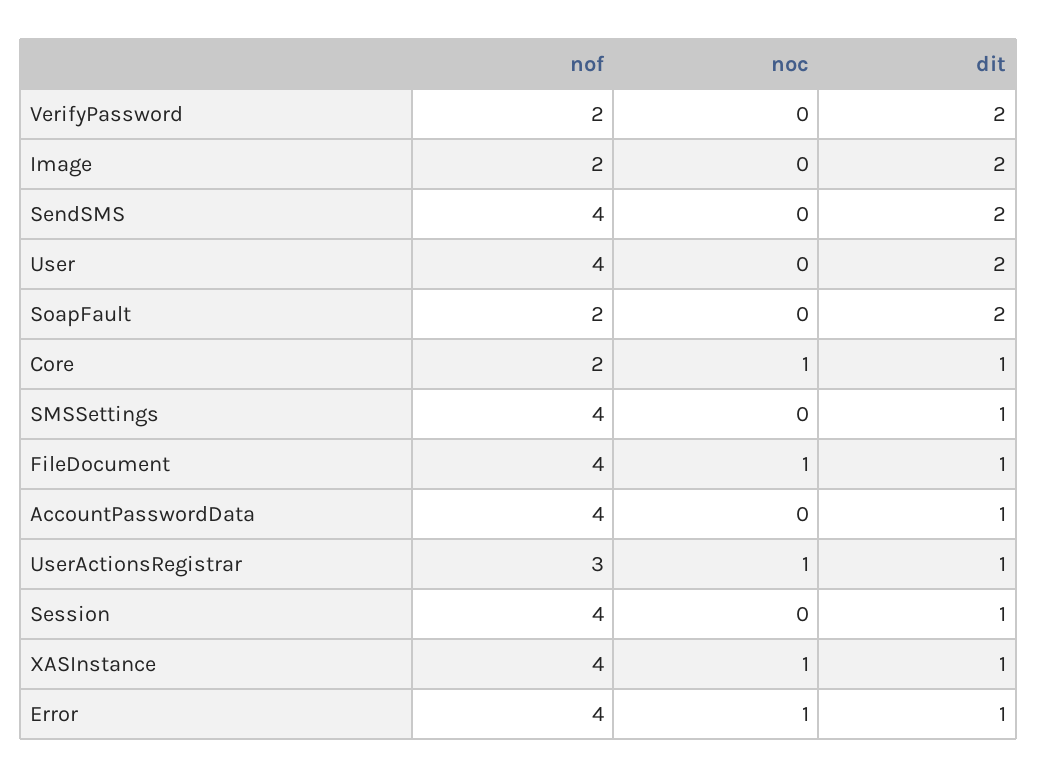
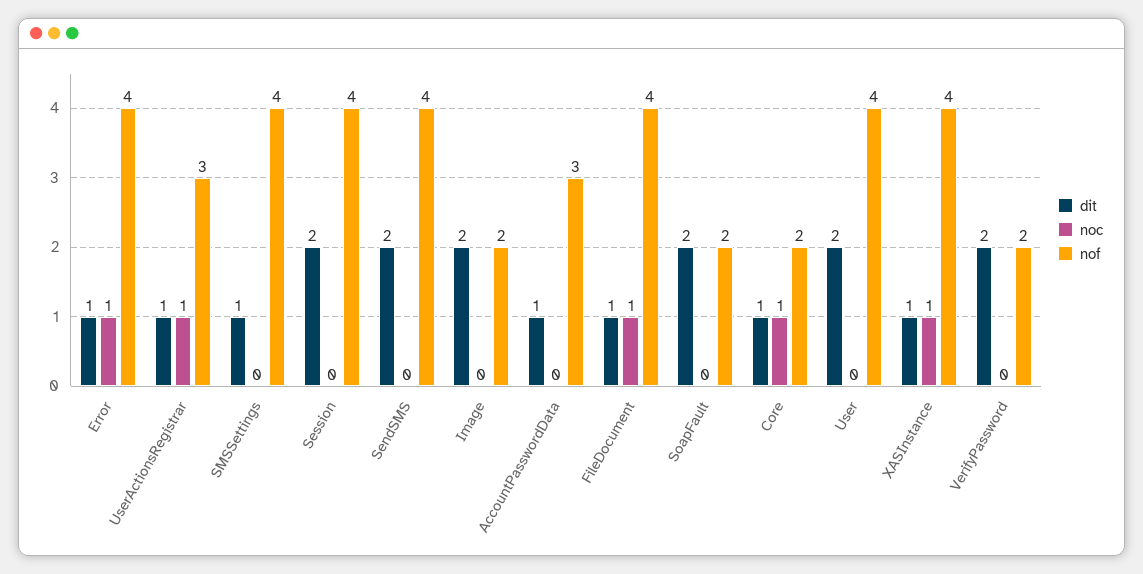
  {
    "nof": {
      "VerifyPassword": 2,
      "Image": 2,
      "SendSMS": 4,
      "User": 4,
      "SoapFault": 2,
      "Core": 2,
      "SMSSettings": 4,
      "FileDocument": 4,
-     "AccountPasswordData": 4,
+     "AccountPasswordData": 3,
      "UserActionsRegistrar": 3,
      "Session": 4,
      "XASInstance": 4,
      "Error": 4
    },
    "noc": {
      "VerifyPassword": 0,
      "Image": 0,
      "SendSMS": 0,
      "User": 0,
      "SoapFault": 0,
      "Core": 1,
      "SMSSettings": 0,
      "FileDocument": 1,
      "AccountPasswordData": 0,
      "UserActionsRegistrar": 1,
      "Session": 0,
      "XASInstance": 1,
      "Error": 1
    },
    "dit": {
      "VerifyPassword": 2,
      "Image": 2,
      "SendSMS": 2,
      "User": 2,
      "SoapFault": 2,
      "Core": 1,
      "SMSSettings": 1,
      "FileDocument": 1,
      "AccountPasswordData": 1,
      "UserActionsRegistrar": 1,
-     "Session": 1,
+     "Session": 2,
      "XASInstance": 1,
      "Error": 1
    }
  }

